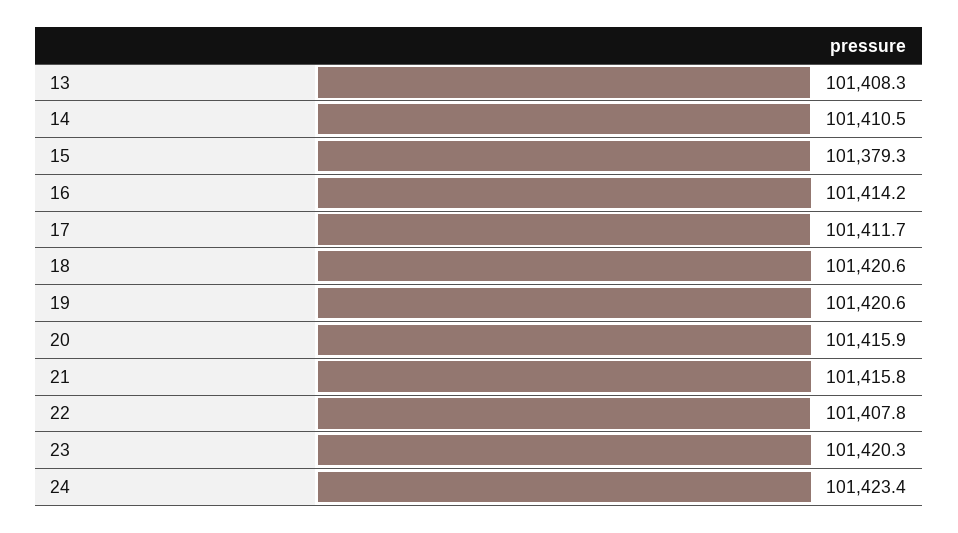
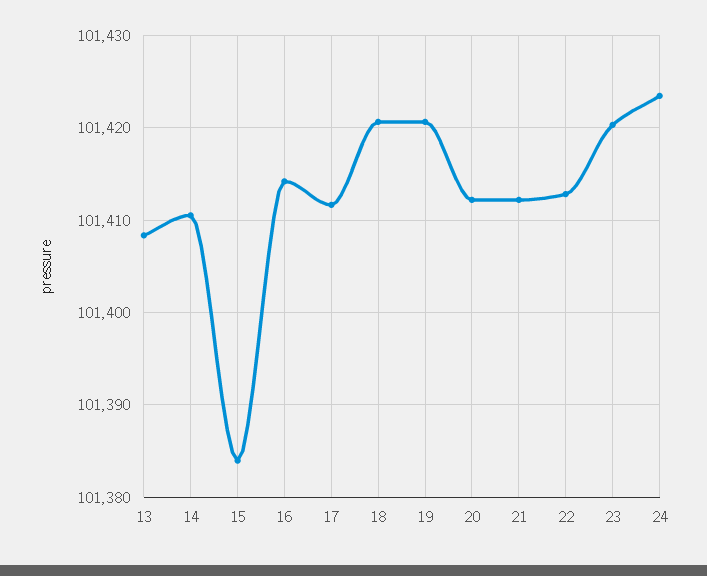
  {
    "13": 101408.3,
    "14": 101410.5,
-   "15": 101379.3,
+   "15": 101384,
    "16": 101414.2,
    "17": 101411.7,
    "18": 101420.6,
    "19": 101420.6,
-   "20": 101415.9,
+   "20": 101412,
-   "21": 101415.8,
+   "21": 101412,
-   "22": 101407.8,
+   "22": 101413,
    "23": 101420.3,
    "24": 101423.4
  }

